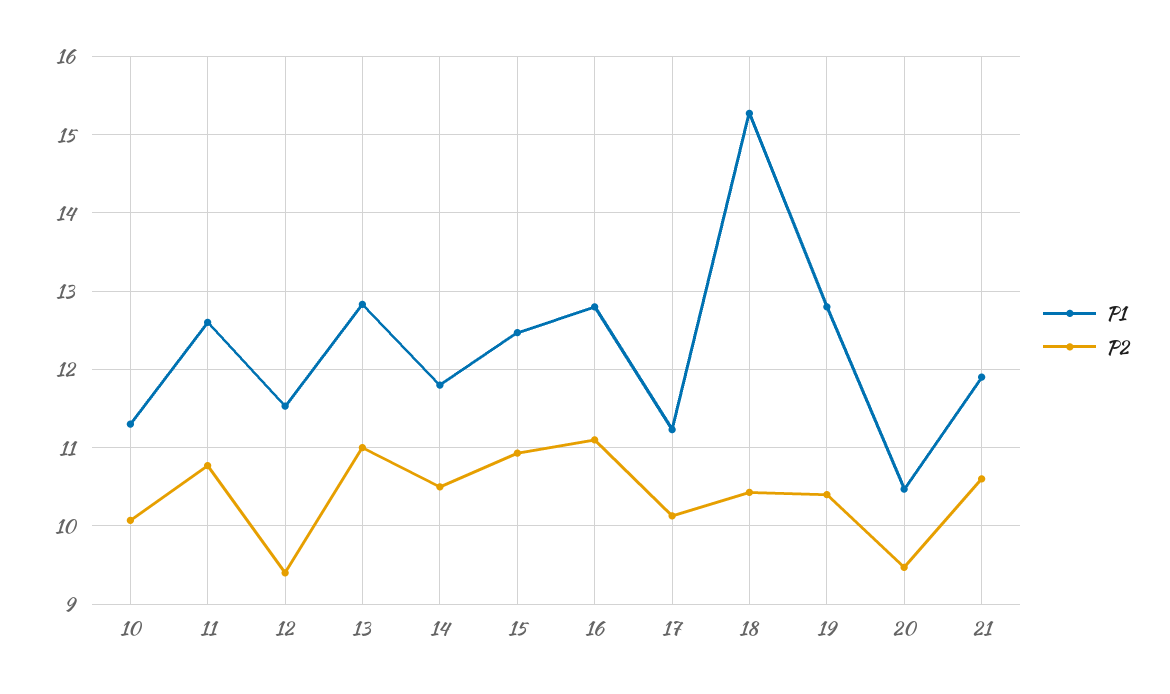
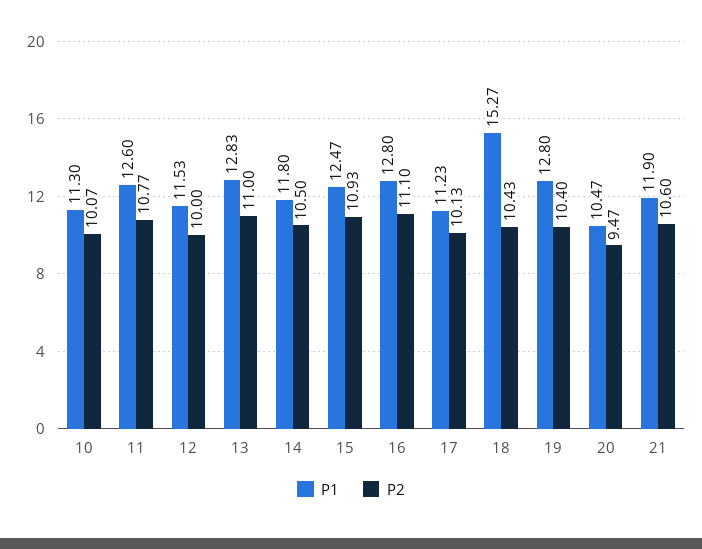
  {
    "P1": {
      "10": 11.3,
      "11": 12.6,
      "12": 11.53,
      "13": 12.83,
      "14": 11.8,
      "15": 12.47,
      "16": 12.8,
      "17": 11.23,
      "18": 15.27,
      "19": 12.8,
      "20": 10.47,
      "21": 11.9
    },
    "P2": {
      "10": 10.07,
      "11": 10.77,
-     "12": 9.4,
+     "12": 10,
      "13": 11,
      "14": 10.5,
      "15": 10.93,
      "16": 11.1,
      "17": 10.13,
      "18": 10.43,
      "19": 10.4,
      "20": 9.47,
      "21": 10.6
    }
  }

